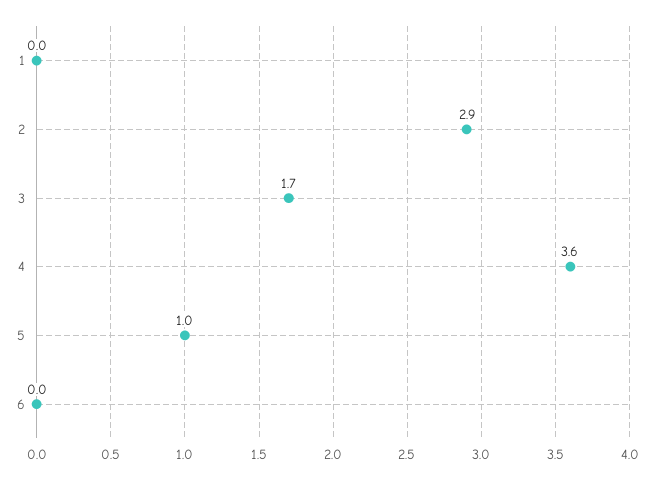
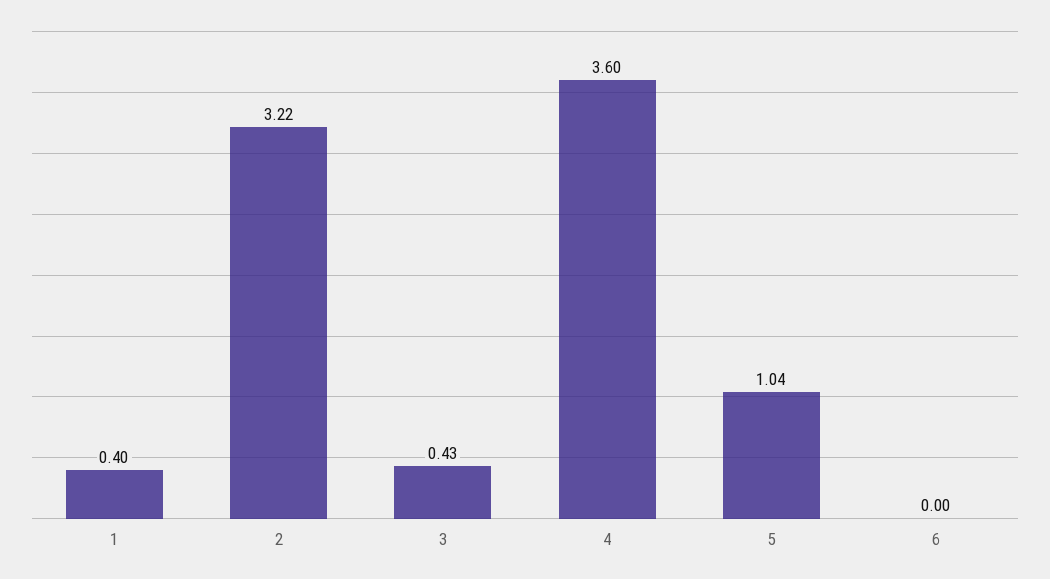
  {
-   "1": 0,
+   "1": 0.4,
-   "2": 2.9,
+   "2": 3.22,
-   "3": 1.7,
+   "3": 0.43,
    "4": 3.6,
    "5": 1.04,
    "6": 0
  }

